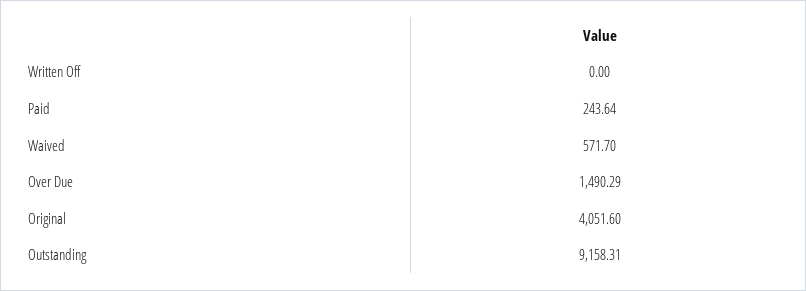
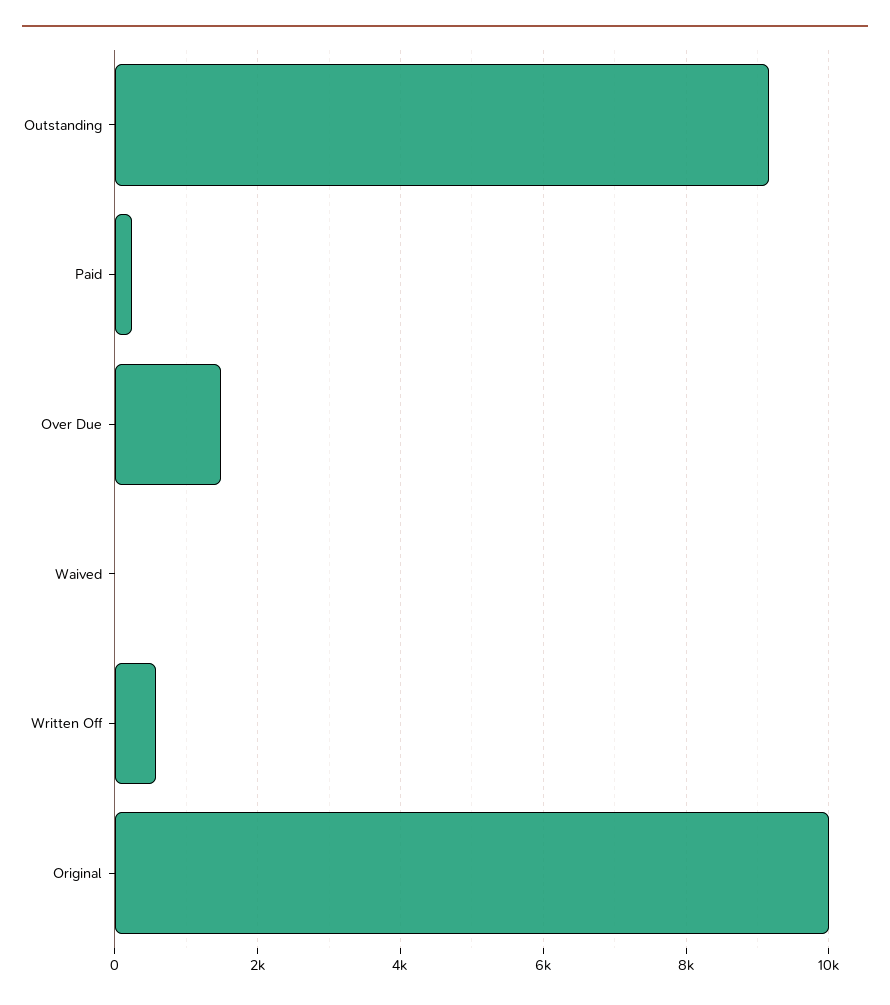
  {
-   "Written Off": 0,
+   "Written Off": 600,
    "Paid": 243.64,
-   "Waived": 571.7,
+   "Waived": 0,
    "Over Due": 1490.29,
-   "Original": 4051.6,
+   "Original": 10000,
    "Outstanding": 9158.31
  }

